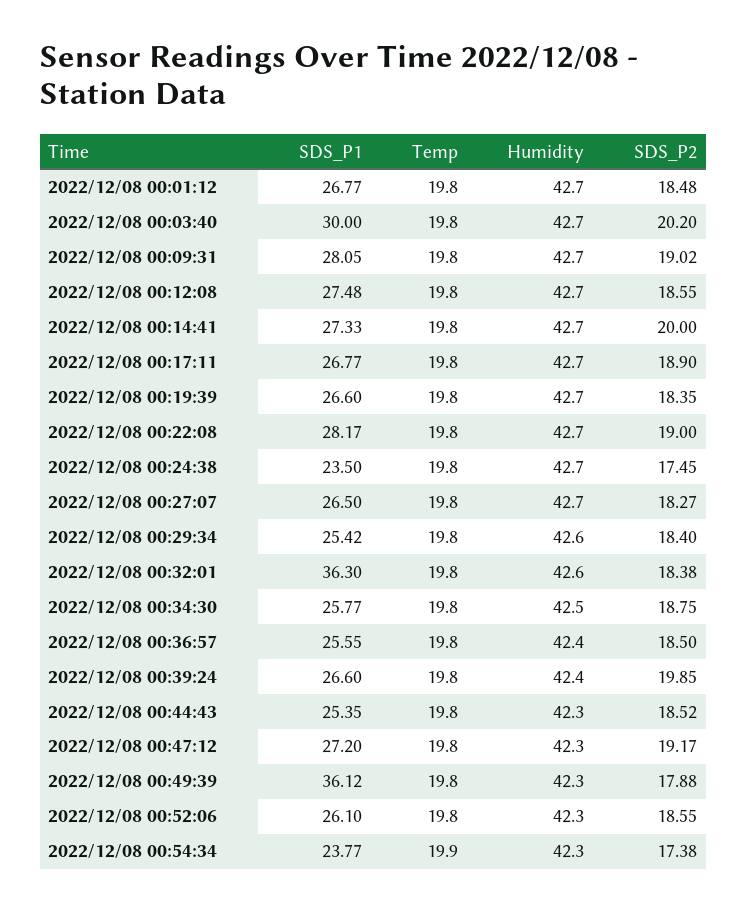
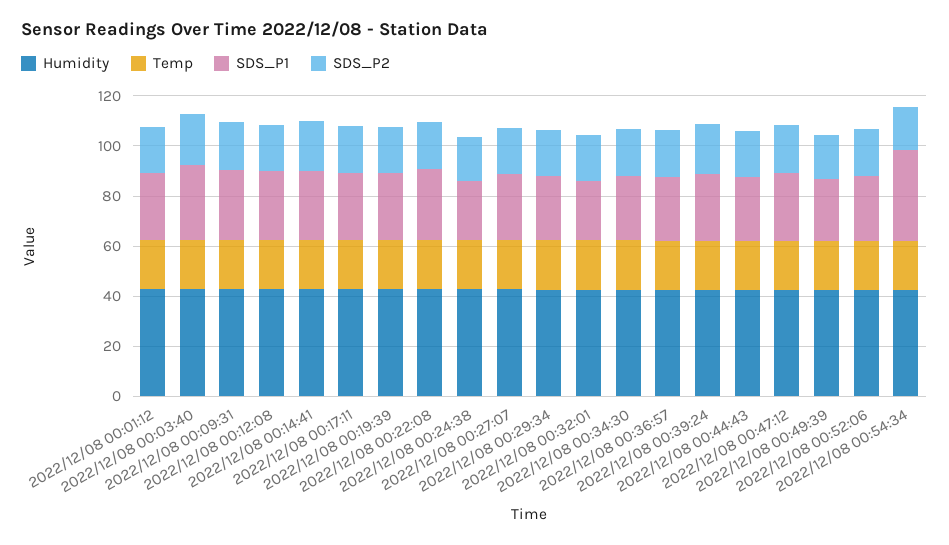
  {
    "SDS_P1": {
      "2022/12/08 00:01:12": 26.77,
      "2022/12/08 00:03:40": 30,
      "2022/12/08 00:09:31": 28.05,
      "2022/12/08 00:12:08": 27.48,
      "2022/12/08 00:14:41": 27.33,
      "2022/12/08 00:17:11": 26.77,
      "2022/12/08 00:19:39": 26.6,
      "2022/12/08 00:22:08": 28.17,
      "2022/12/08 00:24:38": 23.5,
      "2022/12/08 00:27:07": 26.5,
      "2022/12/08 00:29:34": 25.42,
-     "2022/12/08 00:32:01": 36.3,
+     "2022/12/08 00:32:01": 25,
      "2022/12/08 00:34:30": 25.77,
      "2022/12/08 00:36:57": 25.55,
      "2022/12/08 00:39:24": 26.6,
      "2022/12/08 00:44:43": 25.35,
      "2022/12/08 00:47:12": 27.2,
-     "2022/12/08 00:49:39": 36.12,
+     "2022/12/08 00:49:39": 25,
      "2022/12/08 00:52:06": 26.1,
-     "2022/12/08 00:54:34": 23.77
+     "2022/12/08 00:54:34": 35
    },
    "Temp": {
      "2022/12/08 00:01:12": 19.8,
      "2022/12/08 00:03:40": 19.8,
      "2022/12/08 00:09:31": 19.8,
      "2022/12/08 00:12:08": 19.8,
      "2022/12/08 00:14:41": 19.8,
      "2022/12/08 00:17:11": 19.8,
      "2022/12/08 00:19:39": 19.8,
      "2022/12/08 00:22:08": 19.8,
      "2022/12/08 00:24:38": 19.8,
      "2022/12/08 00:27:07": 19.8,
      "2022/12/08 00:29:34": 19.8,
      "2022/12/08 00:32:01": 19.8,
      "2022/12/08 00:34:30": 19.8,
      "2022/12/08 00:36:57": 19.8,
      "2022/12/08 00:39:24": 19.8,
      "2022/12/08 00:44:43": 19.8,
      "2022/12/08 00:47:12": 19.8,
      "2022/12/08 00:49:39": 19.8,
      "2022/12/08 00:52:06": 19.8,
      "2022/12/08 00:54:34": 19.9
    },
    "Humidity": {
      "2022/12/08 00:01:12": 42.7,
      "2022/12/08 00:03:40": 42.7,
      "2022/12/08 00:09:31": 42.7,
      "2022/12/08 00:12:08": 42.7,
      "2022/12/08 00:14:41": 42.7,
      "2022/12/08 00:17:11": 42.7,
      "2022/12/08 00:19:39": 42.7,
      "2022/12/08 00:22:08": 42.7,
      "2022/12/08 00:24:38": 42.7,
      "2022/12/08 00:27:07": 42.7,
      "2022/12/08 00:29:34": 42.6,
      "2022/12/08 00:32:01": 42.6,
      "2022/12/08 00:34:30": 42.5,
      "2022/12/08 00:36:57": 42.4,
      "2022/12/08 00:39:24": 42.4,
      "2022/12/08 00:44:43": 42.3,
      "2022/12/08 00:47:12": 42.3,
      "2022/12/08 00:49:39": 42.3,
      "2022/12/08 00:52:06": 42.3,
      "2022/12/08 00:54:34": 42.3
    },
    "SDS_P2": {
      "2022/12/08 00:01:12": 18.48,
      "2022/12/08 00:03:40": 20.2,
      "2022/12/08 00:09:31": 19.02,
      "2022/12/08 00:12:08": 18.55,
      "2022/12/08 00:14:41": 20,
      "2022/12/08 00:17:11": 18.9,
      "2022/12/08 00:19:39": 18.35,
      "2022/12/08 00:22:08": 19,
      "2022/12/08 00:24:38": 17.45,
      "2022/12/08 00:27:07": 18.27,
      "2022/12/08 00:29:34": 18.4,
      "2022/12/08 00:32:01": 18.38,
      "2022/12/08 00:34:30": 18.75,
      "2022/12/08 00:36:57": 18.5,
      "2022/12/08 00:39:24": 19.85,
      "2022/12/08 00:44:43": 18.52,
      "2022/12/08 00:47:12": 19.17,
      "2022/12/08 00:49:39": 17.88,
      "2022/12/08 00:52:06": 18.55,
      "2022/12/08 00:54:34": 17.38
    }
  }

